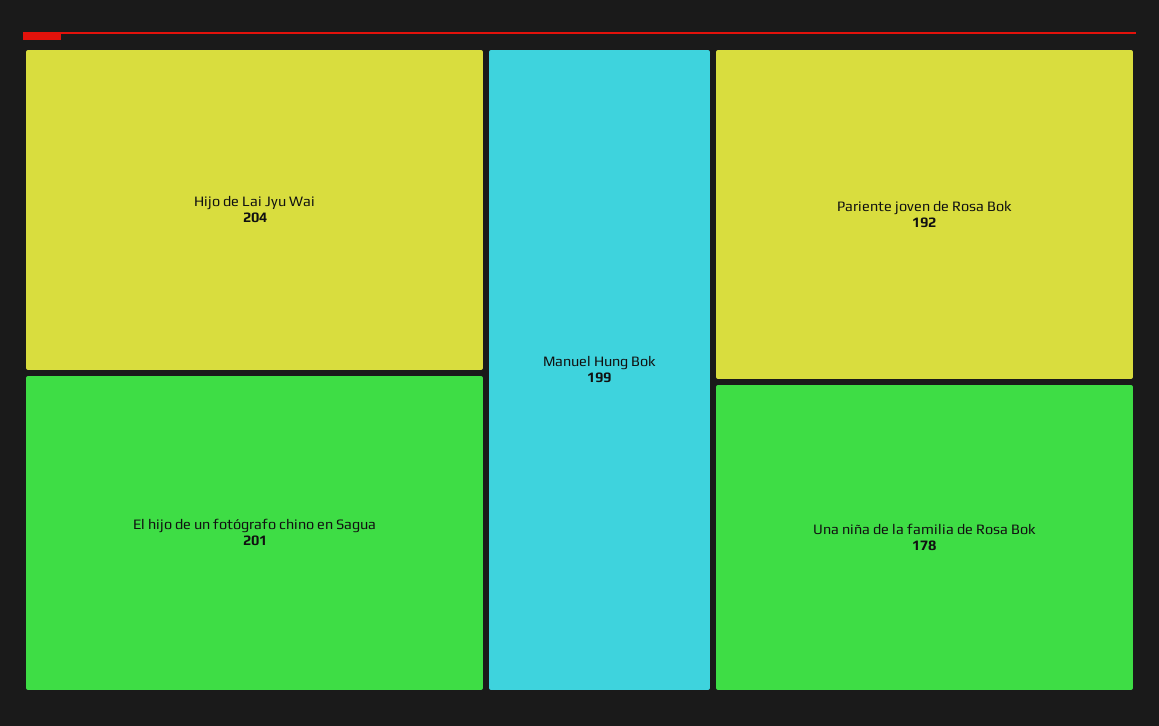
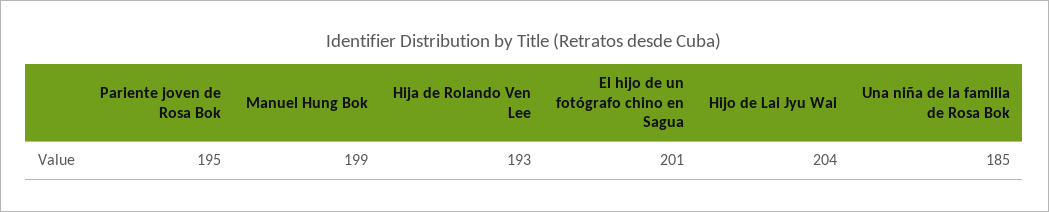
  {
    "Hijo de Lai Jyu Wai": 204,
    "El hijo de un fotógrafo chino en Sagua": 201,
    "Manuel Hung Bok": 199,
-   "Pariente joven de Rosa Bok": 192,
+   "Pariente joven de Rosa Bok": 195,
-   "Una niña de la familia de Rosa Bok": 178
+   "Una niña de la familia de Rosa Bok": 185,
+   "Hija de Rolando Ven Lee": 193
  }

